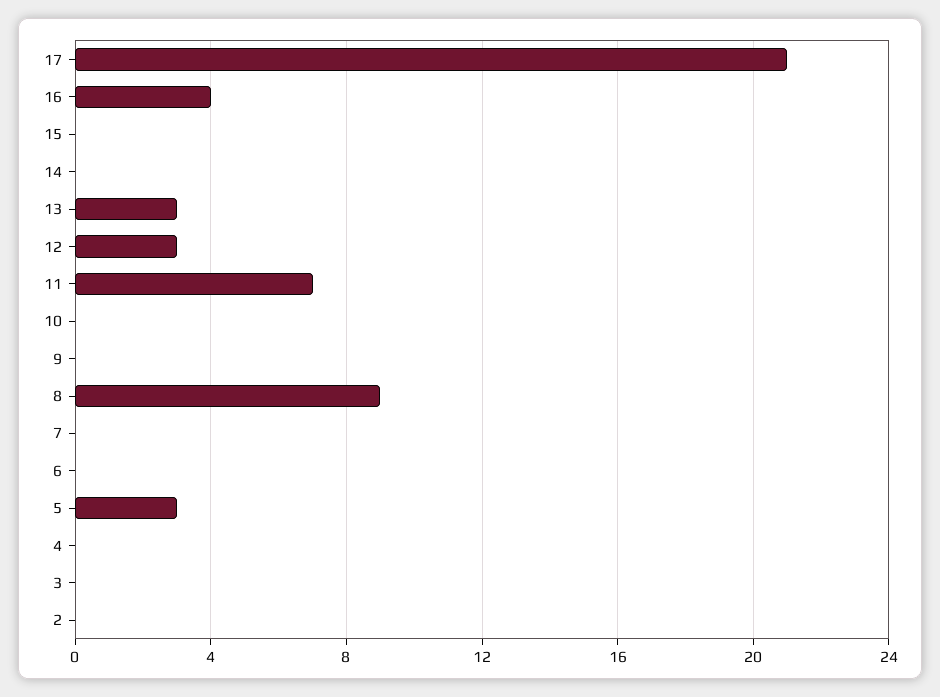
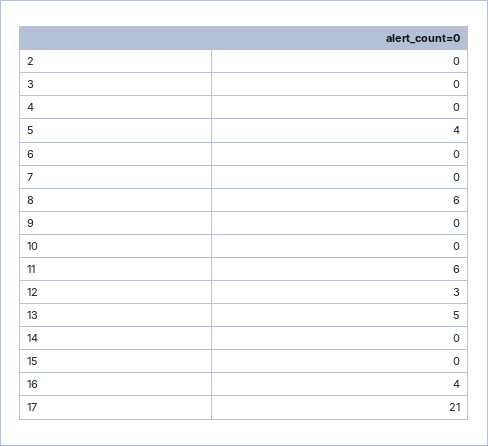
  {
    "17": 21,
    "16": 4,
    "15": 0,
    "14": 0,
-   "13": 3,
+   "13": 5,
    "12": 3,
-   "11": 7,
+   "11": 6,
    "10": 0,
    "9": 0,
-   "8": 9,
+   "8": 6,
    "7": 0,
    "6": 0,
-   "5": 3,
+   "5": 4,
    "4": 0,
    "3": 0,
    "2": 0
  }

